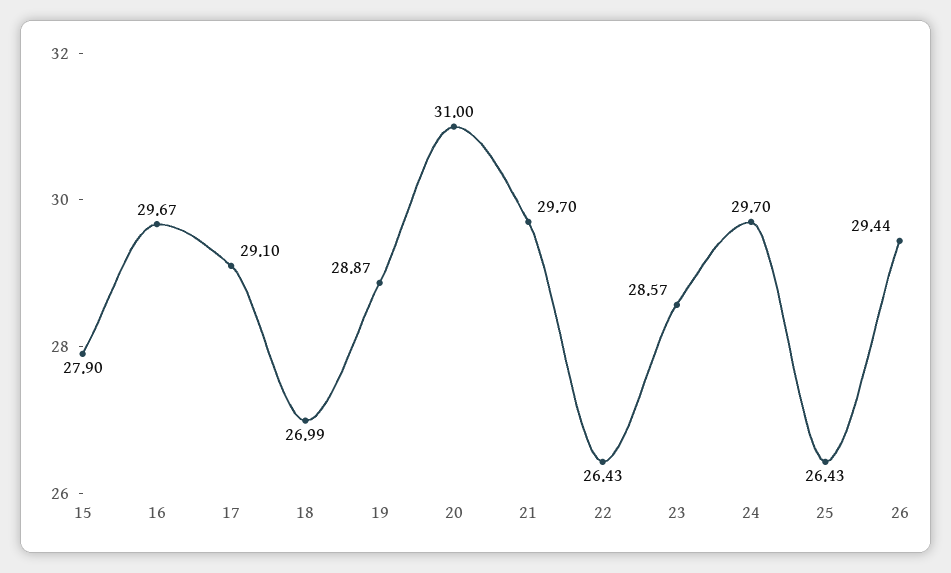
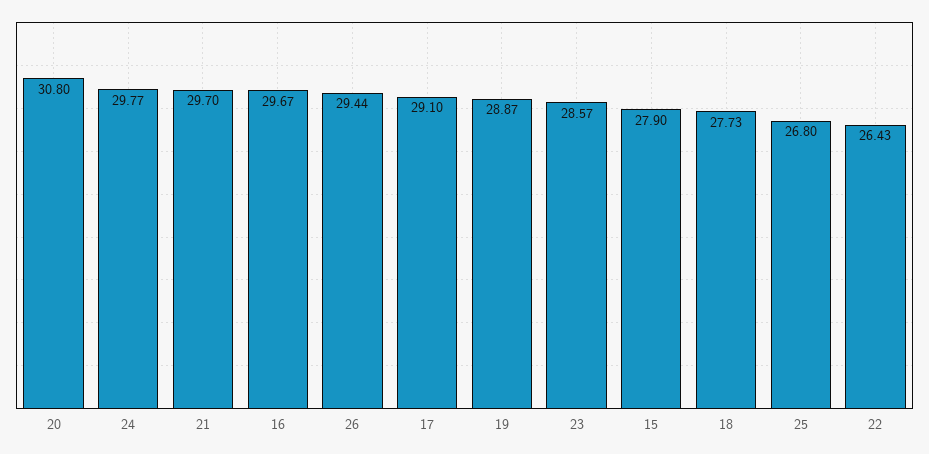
  {
    "15": 27.9,
    "16": 29.67,
    "17": 29.1,
-   "18": 26.99,
+   "18": 27.73,
    "19": 28.87,
-   "20": 31,
+   "20": 30.8,
    "21": 29.7,
    "22": 26.43,
    "23": 28.57,
-   "24": 29.7,
+   "24": 29.77,
-   "25": 26.43,
+   "25": 26.8,
    "26": 29.44
  }

